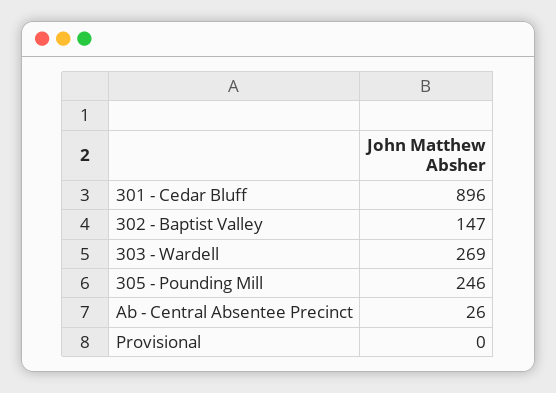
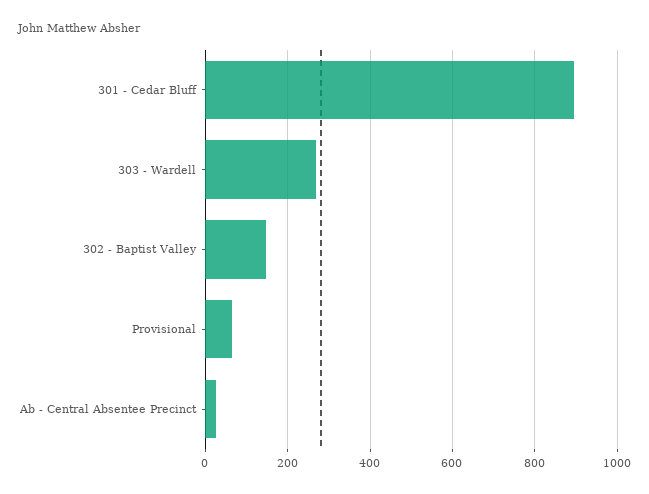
  {
    "301 - Cedar Bluff": 896,
    "302 - Baptist Valley": 147,
    "303 - Wardell": 269,
-   "305 - Pounding Mill": 246,
    "Ab - Central Absentee Precinct": 26,
-   "Provisional": 0
+   "Provisional": 60
  }

